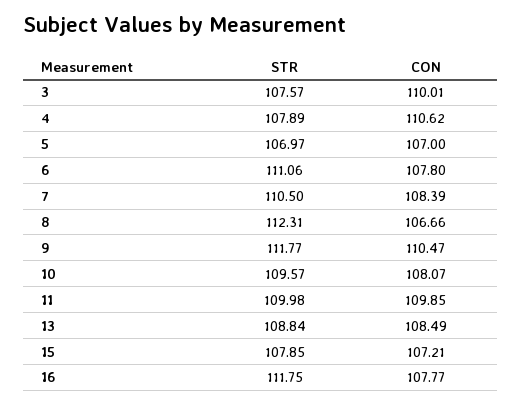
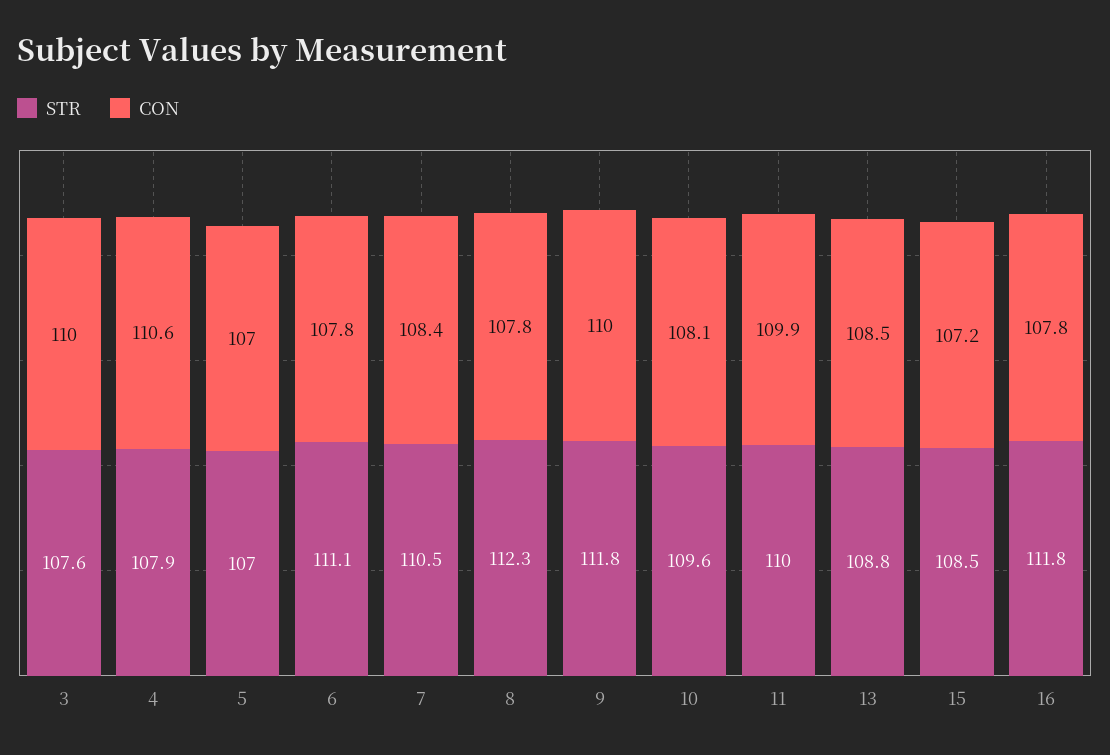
  {
    "STR": {
      "3": 107.57,
      "4": 107.89,
      "5": 106.97,
      "6": 111.06,
      "7": 110.5,
      "8": 112.31,
      "9": 111.77,
      "10": 109.57,
      "11": 109.98,
      "13": 108.84,
-     "15": 107.85,
+     "15": 108.5,
      "16": 111.75
    },
    "CON": {
      "3": 110.01,
      "4": 110.62,
      "5": 107,
      "6": 107.8,
      "7": 108.39,
-     "8": 106.66,
+     "8": 107.8,
-     "9": 110.47,
+     "9": 110,
      "10": 108.07,
      "11": 109.85,
      "13": 108.49,
      "15": 107.21,
      "16": 107.77
    }
  }

